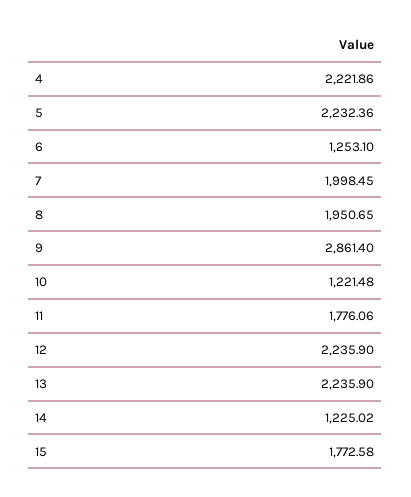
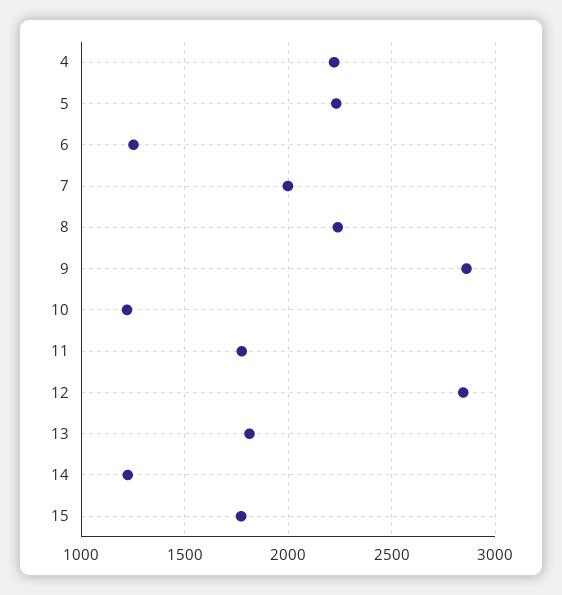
  {
    "4": 2221.86,
    "5": 2232.36,
    "6": 1253.1,
    "7": 1998.45,
-   "8": 1950.65,
+   "8": 2250,
    "9": 2861.4,
    "10": 1221.48,
    "11": 1776.06,
-   "12": 2235.9,
+   "12": 2850,
-   "13": 2235.9,
+   "13": 1800,
    "14": 1225.02,
    "15": 1772.58
  }

